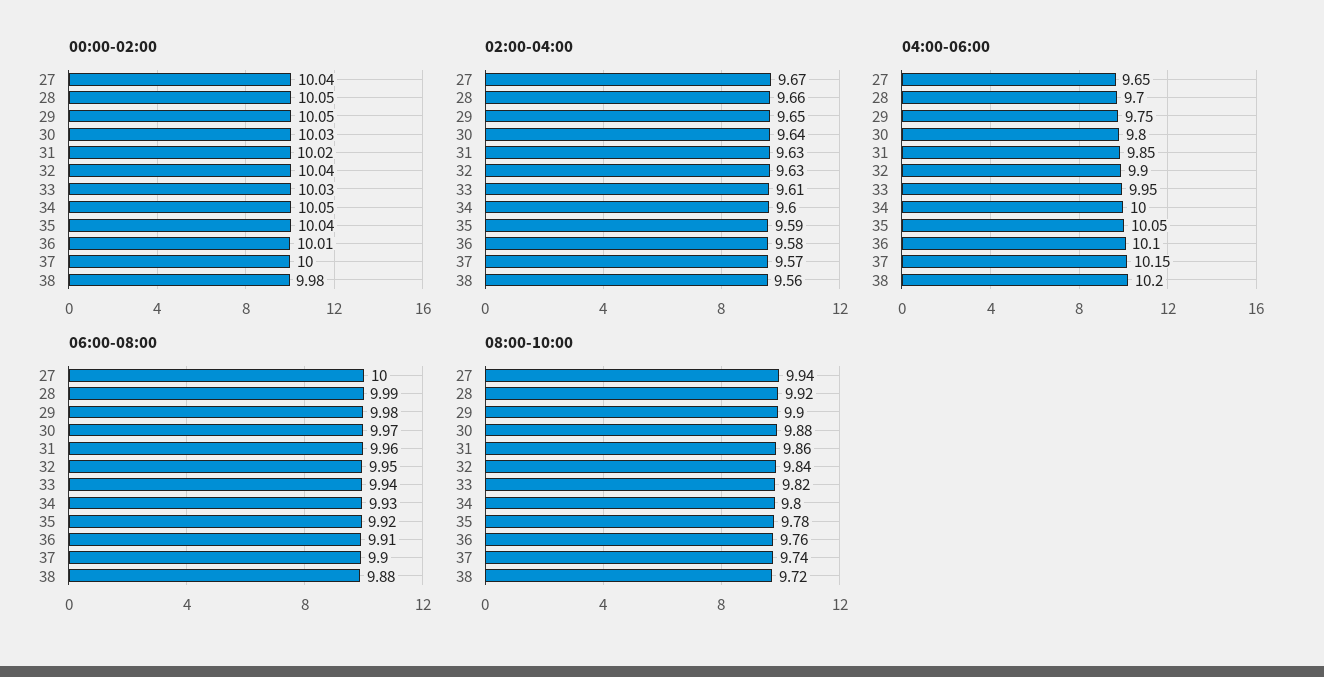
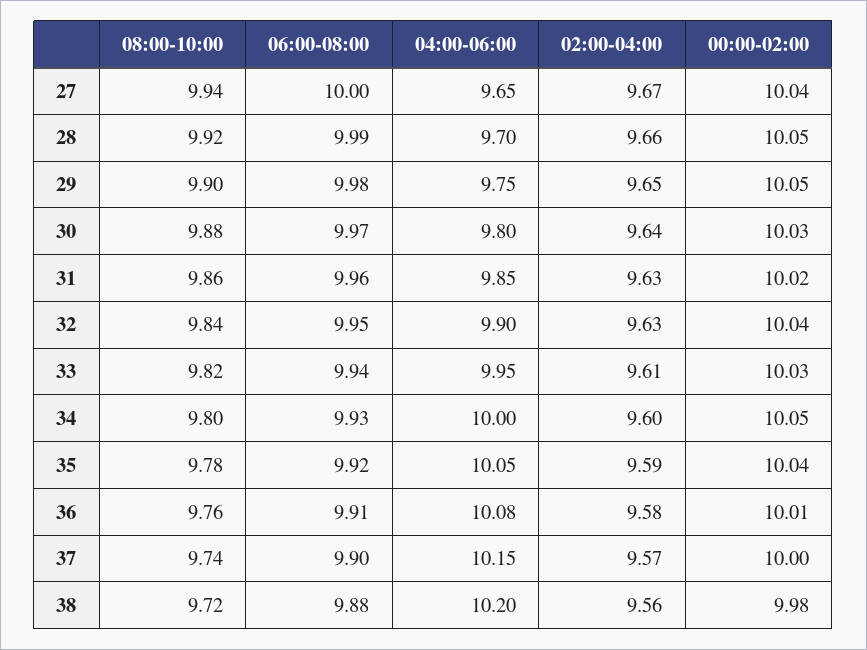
  {
    "00:00-02:00": {
      "27": 10.04,
      "28": 10.05,
      "29": 10.05,
      "30": 10.03,
      "31": 10.02,
      "32": 10.04,
      "33": 10.03,
      "34": 10.05,
      "35": 10.04,
      "36": 10.01,
      "37": 10,
      "38": 9.98
    },
    "02:00-04:00": {
      "27": 9.67,
      "28": 9.66,
      "29": 9.65,
      "30": 9.64,
      "31": 9.63,
      "32": 9.63,
      "33": 9.61,
      "34": 9.6,
      "35": 9.59,
      "36": 9.58,
      "37": 9.57,
      "38": 9.56
    },
    "04:00-06:00": {
      "27": 9.65,
      "28": 9.7,
      "29": 9.75,
      "30": 9.8,
      "31": 9.85,
      "32": 9.9,
      "33": 9.95,
      "34": 10,
      "35": 10.05,
-     "36": 10.1,
+     "36": 10.08,
      "37": 10.15,
      "38": 10.2
    },
    "06:00-08:00": {
      "27": 10,
      "28": 9.99,
      "29": 9.98,
      "30": 9.97,
      "31": 9.96,
      "32": 9.95,
      "33": 9.94,
      "34": 9.93,
      "35": 9.92,
      "36": 9.91,
      "37": 9.9,
      "38": 9.88
    },
    "08:00-10:00": {
      "27": 9.94,
      "28": 9.92,
      "29": 9.9,
      "30": 9.88,
      "31": 9.86,
      "32": 9.84,
      "33": 9.82,
      "34": 9.8,
      "35": 9.78,
      "36": 9.76,
      "37": 9.74,
      "38": 9.72
    }
  }

